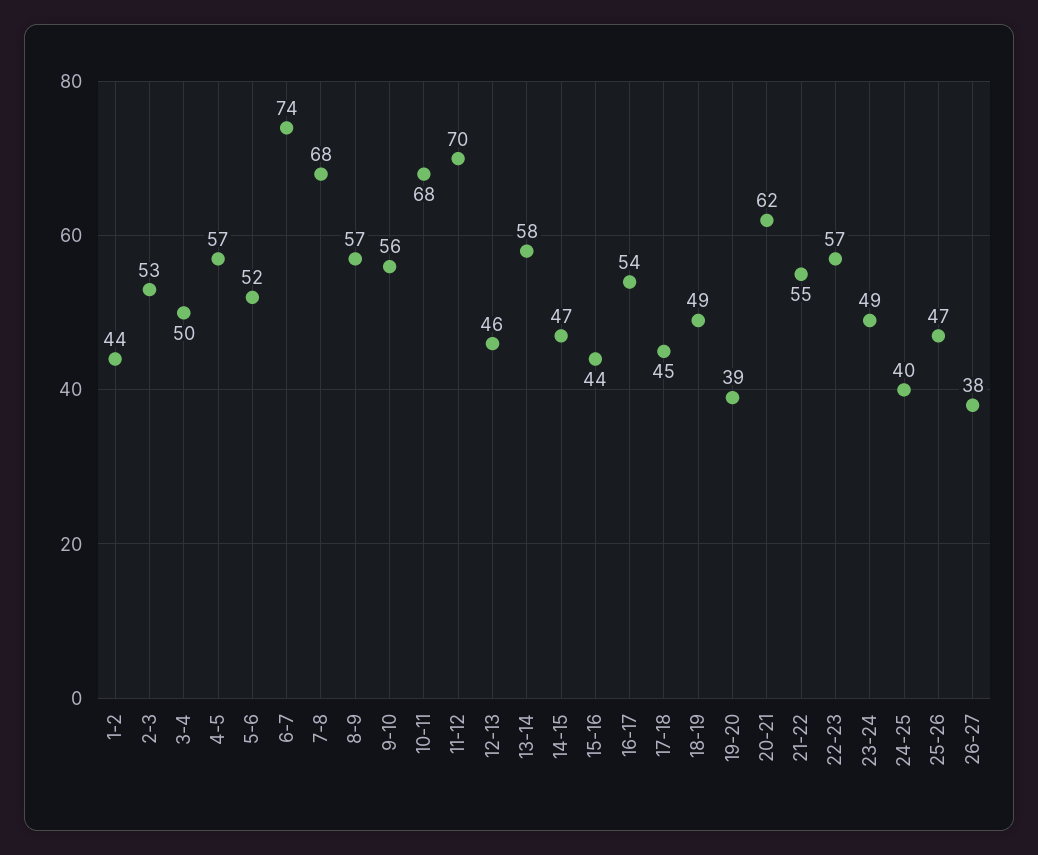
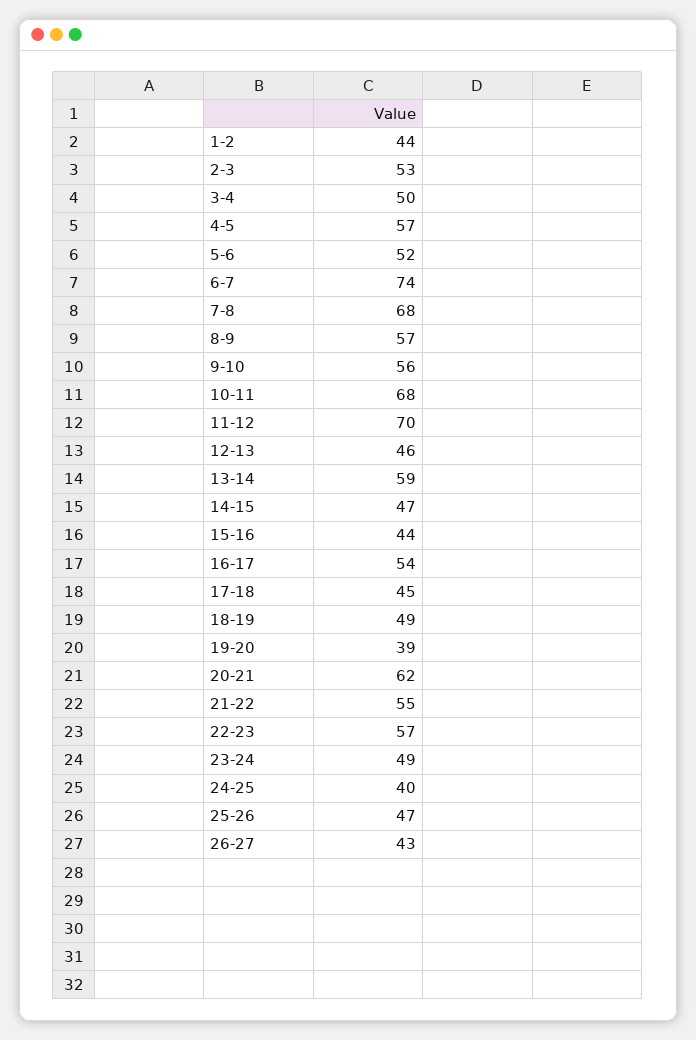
  {
    "1-2": 44,
    "2-3": 53,
    "3-4": 50,
    "4-5": 57,
    "5-6": 52,
    "6-7": 74,
    "7-8": 68,
    "8-9": 57,
    "9-10": 56,
    "10-11": 68,
    "11-12": 70,
    "12-13": 46,
-   "13-14": 58,
+   "13-14": 59,
    "14-15": 47,
    "15-16": 44,
    "16-17": 54,
    "17-18": 45,
    "18-19": 49,
    "19-20": 39,
    "20-21": 62,
    "21-22": 55,
    "22-23": 57,
    "23-24": 49,
    "24-25": 40,
    "25-26": 47,
-   "26-27": 38
+   "26-27": 43
  }

